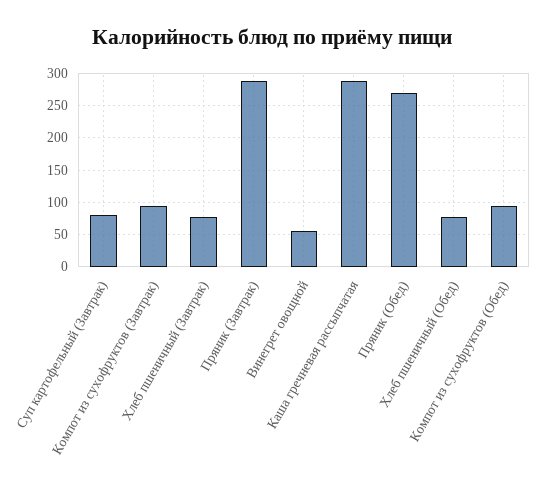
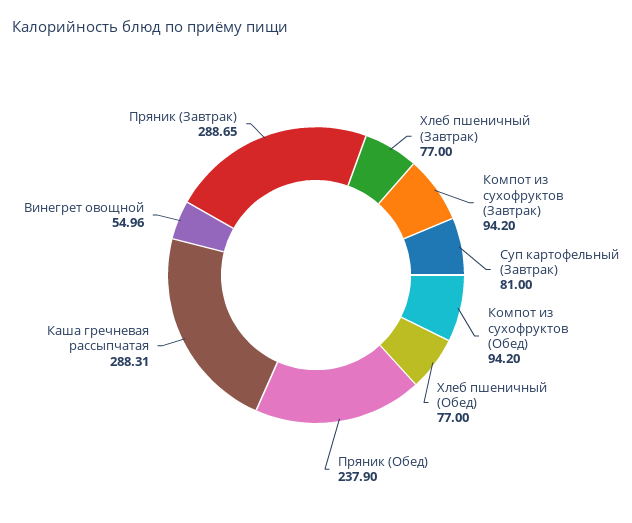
  {
    "Суп картофельный (Завтрак)": 81,
    "Компот из сухофруктов (Завтрак)": 94.2,
    "Хлеб пшеничный (Завтрак)": 77,
    "Пряник (Завтрак)": 288.65,
    "Винегрет овощной": 54.96,
    "Каша гречневая рассыпчатая": 288.31,
-   "Пряник (Обед)": 270,
+   "Пряник (Обед)": 237.9,
    "Хлеб пшеничный (Обед)": 77,
    "Компот из сухофруктов (Обед)": 94.2
  }

